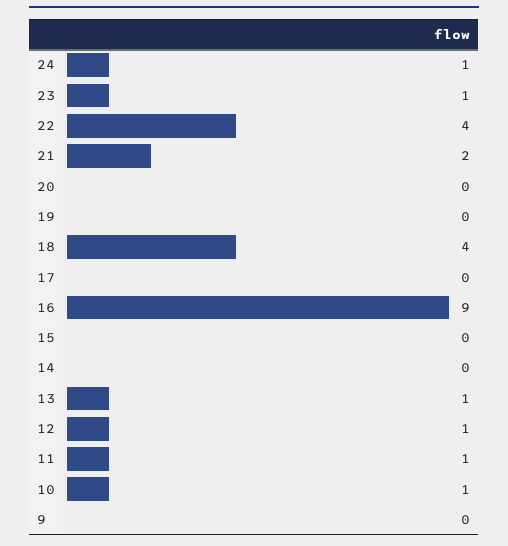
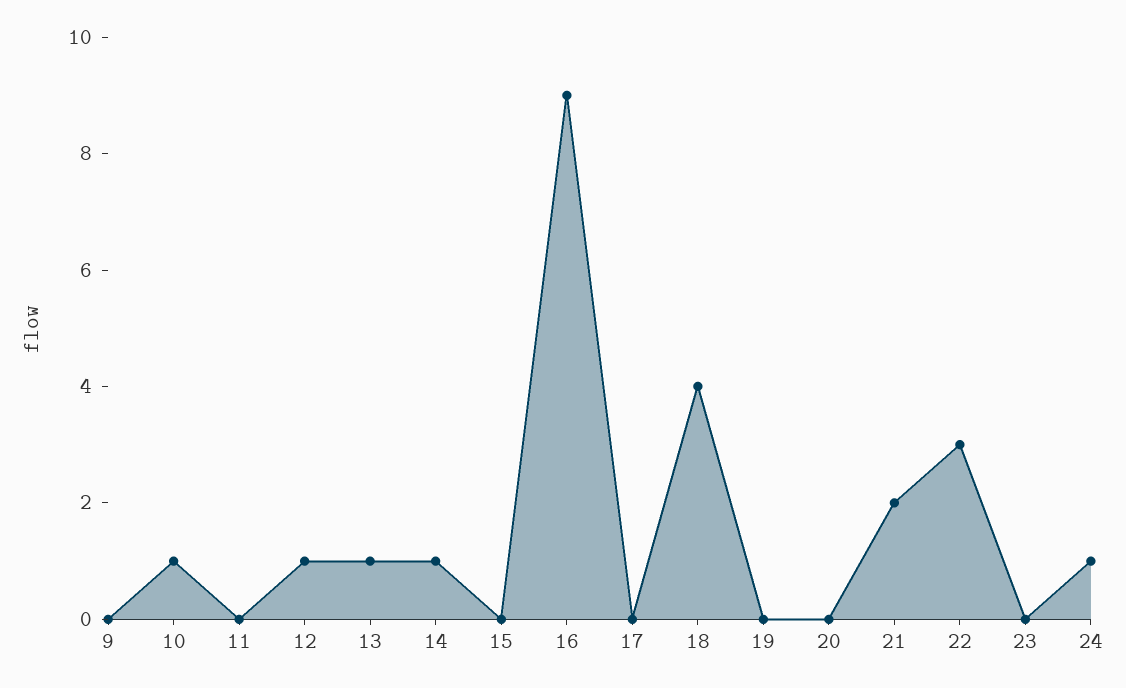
  {
    "24": 1,
-   "23": 1,
+   "23": 0,
-   "22": 4,
+   "22": 3,
    "21": 2,
    "20": 0,
    "19": 0,
    "18": 4,
    "17": 0,
    "16": 9,
    "15": 0,
-   "14": 0,
+   "14": 1,
    "13": 1,
    "12": 1,
-   "11": 1,
+   "11": 0,
    "10": 1,
    "9": 0
  }

